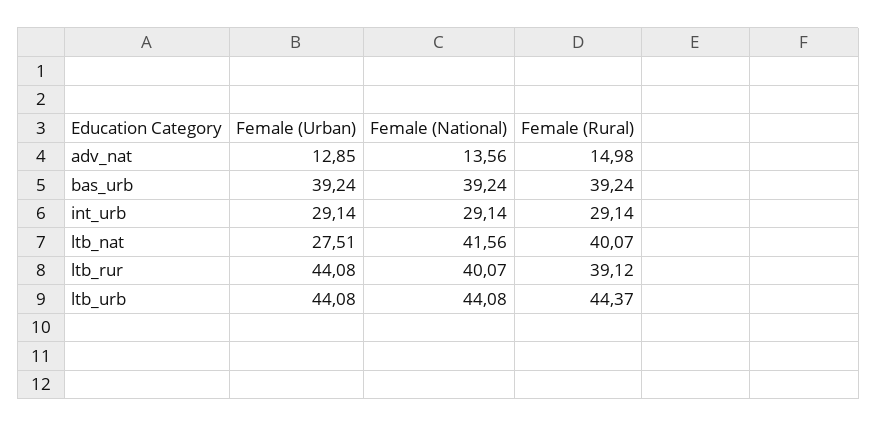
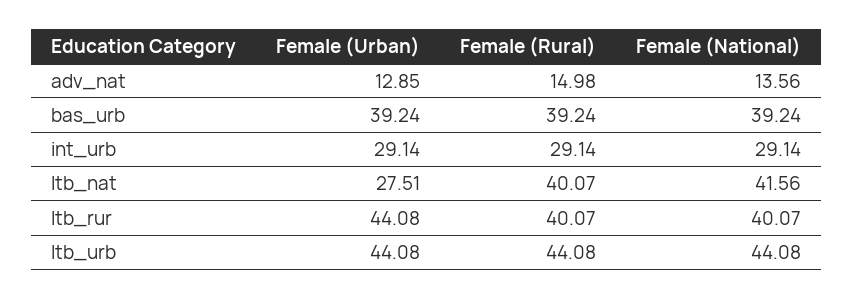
  {
    "Female (Urban)": {
      "adv_nat": 12.85,
      "bas_urb": 39.24,
      "int_urb": 29.14,
      "ltb_nat": 27.51,
      "ltb_rur": 44.08,
      "ltb_urb": 44.08
    },
    "Female (National)": {
      "adv_nat": 13.56,
      "bas_urb": 39.24,
      "int_urb": 29.14,
      "ltb_nat": 41.56,
      "ltb_rur": 40.07,
      "ltb_urb": 44.08
    },
    "Female (Rural)": {
      "adv_nat": 14.98,
      "bas_urb": 39.24,
      "int_urb": 29.14,
      "ltb_nat": 40.07,
-     "ltb_rur": 39.12,
+     "ltb_rur": 40.07,
-     "ltb_urb": 44.37
+     "ltb_urb": 44.08
    }
  }

